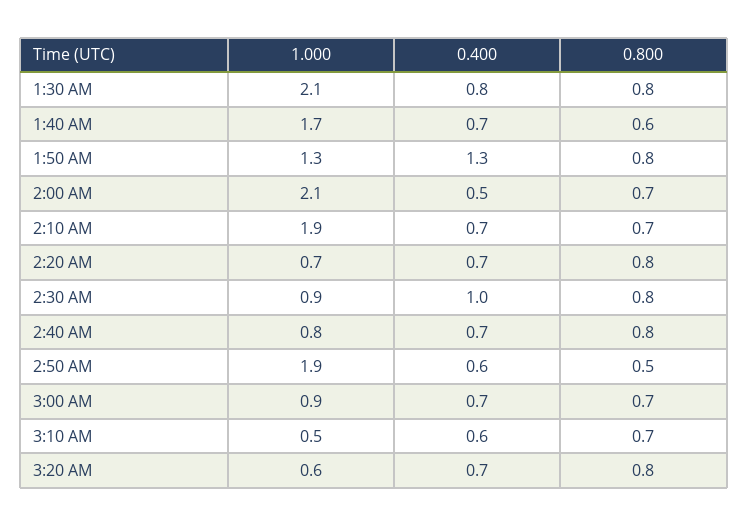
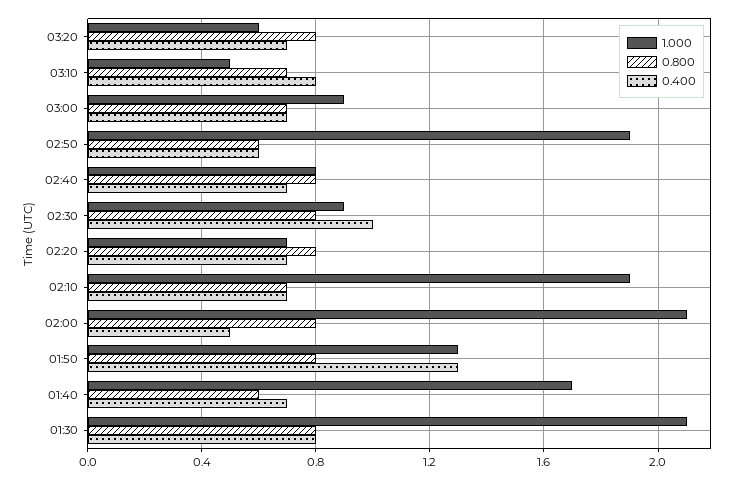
  {
    "1.000": {
      "1:30 AM": 2.1,
      "1:40 AM": 1.7,
      "1:50 AM": 1.3,
      "2:00 AM": 2.1,
      "2:10 AM": 1.9,
      "2:20 AM": 0.7,
      "2:30 AM": 0.9,
      "2:40 AM": 0.8,
      "2:50 AM": 1.9,
      "3:00 AM": 0.9,
      "3:10 AM": 0.5,
      "3:20 AM": 0.6
    },
    "0.400": {
      "1:30 AM": 0.8,
      "1:40 AM": 0.7,
      "1:50 AM": 1.3,
      "2:00 AM": 0.5,
      "2:10 AM": 0.7,
      "2:20 AM": 0.7,
      "2:30 AM": 1,
      "2:40 AM": 0.7,
      "2:50 AM": 0.6,
      "3:00 AM": 0.7,
-     "3:10 AM": 0.6,
+     "3:10 AM": 0.8,
      "3:20 AM": 0.7
    },
    "0.800": {
      "1:30 AM": 0.8,
      "1:40 AM": 0.6,
      "1:50 AM": 0.8,
-     "2:00 AM": 0.7,
+     "2:00 AM": 0.8,
      "2:10 AM": 0.7,
      "2:20 AM": 0.8,
      "2:30 AM": 0.8,
      "2:40 AM": 0.8,
-     "2:50 AM": 0.5,
+     "2:50 AM": 0.6,
      "3:00 AM": 0.7,
      "3:10 AM": 0.7,
      "3:20 AM": 0.8
    }
  }

